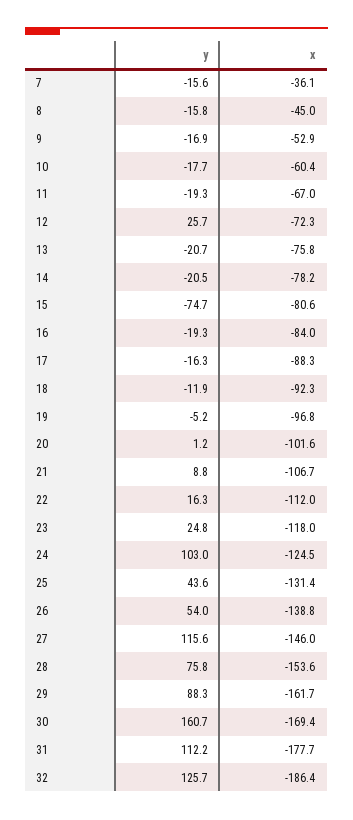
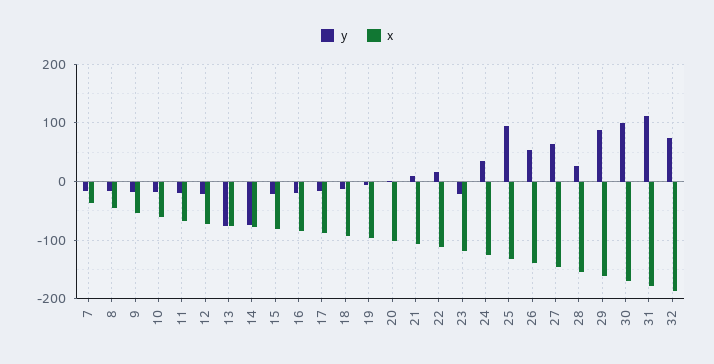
  {
    "y": {
      "7": -15.6,
      "8": -15.8,
      "9": -16.9,
      "10": -17.7,
      "11": -19.3,
-     "12": 25.7,
+     "12": -20,
-     "13": -20.7,
+     "13": -80,
-     "14": -20.5,
+     "14": -80,
-     "15": -74.7,
+     "15": -20,
      "16": -19.3,
      "17": -16.3,
      "18": -11.9,
      "19": -5.2,
      "20": 1.2,
      "21": 8.8,
      "22": 16.3,
-     "23": 24.8,
+     "23": -20,
-     "24": 103,
+     "24": 40,
-     "25": 43.6,
+     "25": 100,
      "26": 54,
-     "27": 115.6,
+     "27": 60,
-     "28": 75.8,
+     "28": 20,
      "29": 88.3,
-     "30": 160.7,
+     "30": 100,
      "31": 112.2,
-     "32": 125.7
+     "32": 80
    },
    "x": {
      "7": -36.1,
      "8": -45,
      "9": -52.9,
      "10": -60.4,
      "11": -67,
      "12": -72.3,
      "13": -75.8,
      "14": -78.2,
      "15": -80.6,
      "16": -84,
      "17": -88.3,
      "18": -92.3,
      "19": -96.8,
      "20": -101.6,
      "21": -106.7,
      "22": -112,
      "23": -118,
      "24": -124.5,
      "25": -131.4,
      "26": -138.8,
      "27": -146,
      "28": -153.6,
      "29": -161.7,
      "30": -169.4,
      "31": -177.7,
      "32": -186.4
    }
  }

